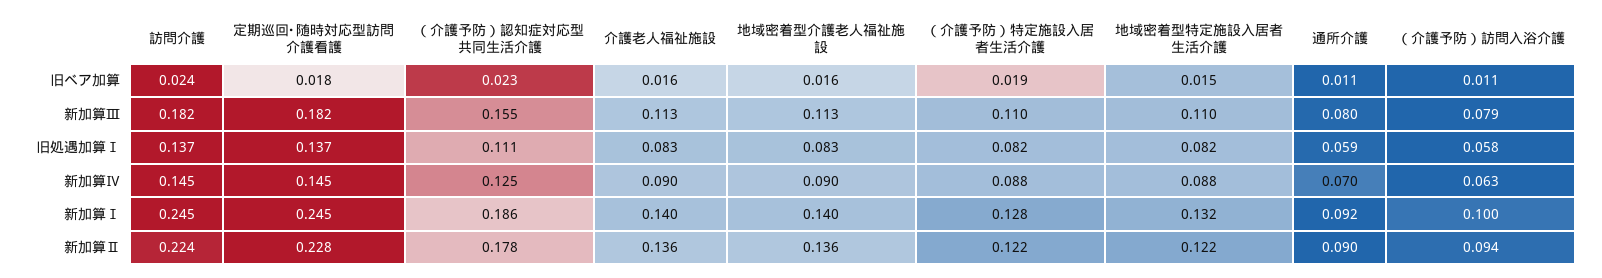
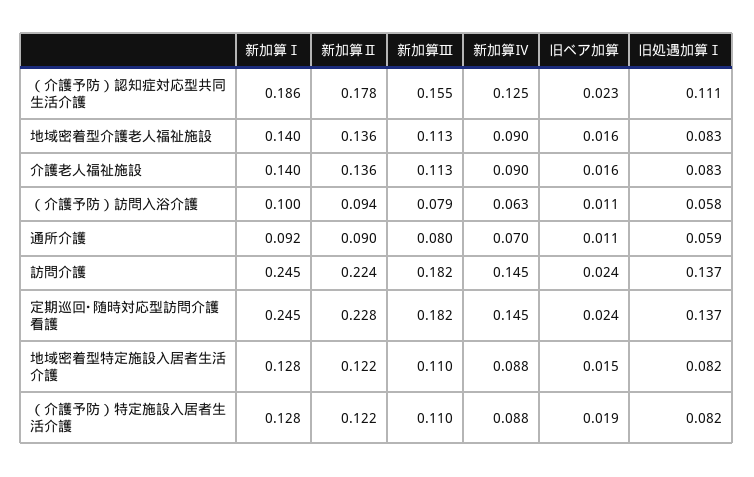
  {
    "訪問介護": {
      "旧ベア加算": 0.024,
      "新加算Ⅲ": 0.182,
      "旧処遇加算Ⅰ": 0.137,
      "新加算Ⅳ": 0.145,
      "新加算Ⅰ": 0.245,
      "新加算Ⅱ": 0.224
    },
    "定期巡回･随時対応型訪問介護看護": {
-     "旧ベア加算": 0.018,
+     "旧ベア加算": 0.024,
      "新加算Ⅲ": 0.182,
      "旧処遇加算Ⅰ": 0.137,
      "新加算Ⅳ": 0.145,
      "新加算Ⅰ": 0.245,
      "新加算Ⅱ": 0.228
    },
    "（介護予防）認知症対応型共同生活介護": {
      "旧ベア加算": 0.023,
      "新加算Ⅲ": 0.155,
      "旧処遇加算Ⅰ": 0.111,
      "新加算Ⅳ": 0.125,
      "新加算Ⅰ": 0.186,
      "新加算Ⅱ": 0.178
    },
    "介護老人福祉施設": {
      "旧ベア加算": 0.016,
      "新加算Ⅲ": 0.113,
      "旧処遇加算Ⅰ": 0.083,
      "新加算Ⅳ": 0.09,
      "新加算Ⅰ": 0.14,
      "新加算Ⅱ": 0.136
    },
    "地域密着型介護老人福祉施設": {
      "旧ベア加算": 0.016,
      "新加算Ⅲ": 0.113,
      "旧処遇加算Ⅰ": 0.083,
      "新加算Ⅳ": 0.09,
      "新加算Ⅰ": 0.14,
      "新加算Ⅱ": 0.136
    },
    "（介護予防）特定施設入居者生活介護": {
      "旧ベア加算": 0.019,
      "新加算Ⅲ": 0.11,
      "旧処遇加算Ⅰ": 0.082,
      "新加算Ⅳ": 0.088,
      "新加算Ⅰ": 0.128,
      "新加算Ⅱ": 0.122
    },
    "地域密着型特定施設入居者生活介護": {
      "旧ベア加算": 0.015,
      "新加算Ⅲ": 0.11,
      "旧処遇加算Ⅰ": 0.082,
      "新加算Ⅳ": 0.088,
-     "新加算Ⅰ": 0.132,
+     "新加算Ⅰ": 0.128,
      "新加算Ⅱ": 0.122
    },
    "通所介護": {
      "旧ベア加算": 0.011,
      "新加算Ⅲ": 0.08,
      "旧処遇加算Ⅰ": 0.059,
      "新加算Ⅳ": 0.07,
      "新加算Ⅰ": 0.092,
      "新加算Ⅱ": 0.09
    },
    "（介護予防）訪問入浴介護": {
      "旧ベア加算": 0.011,
      "新加算Ⅲ": 0.079,
      "旧処遇加算Ⅰ": 0.058,
      "新加算Ⅳ": 0.063,
      "新加算Ⅰ": 0.1,
      "新加算Ⅱ": 0.094
    }
  }

